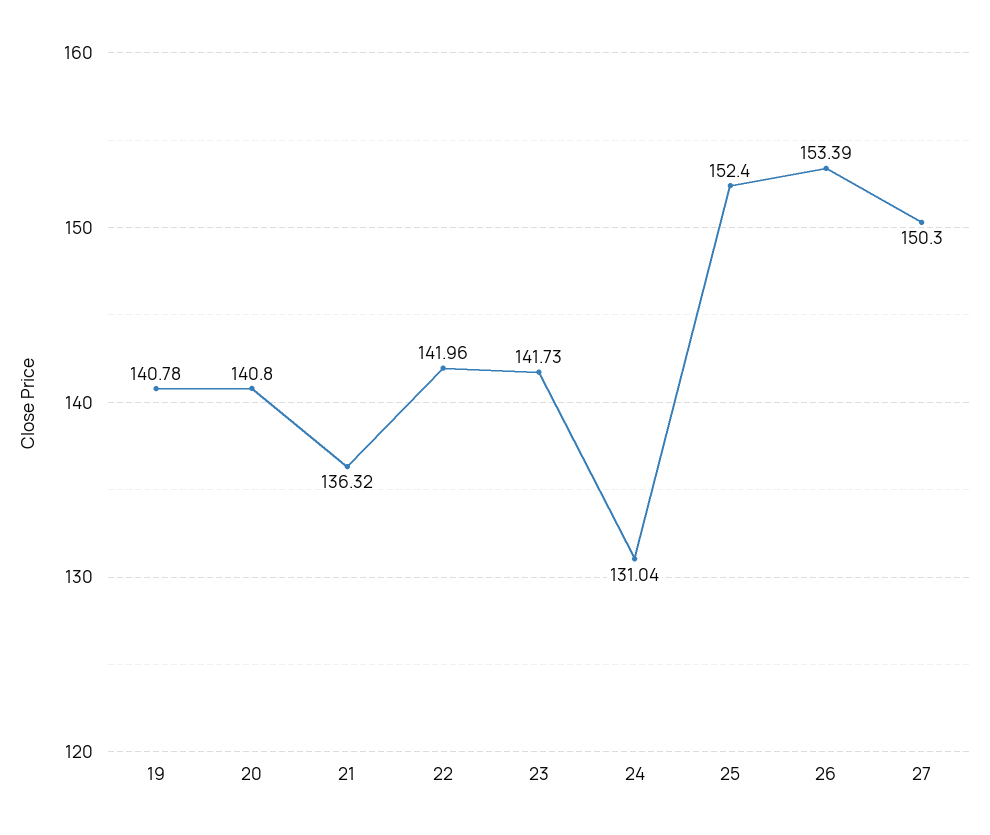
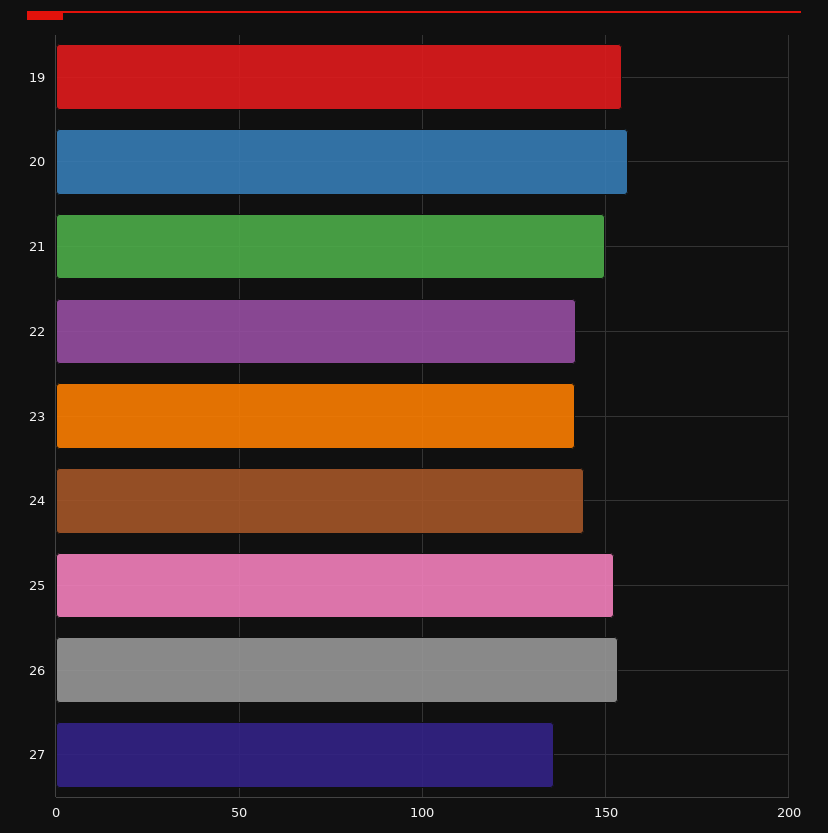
  {
-   "19": 140.78,
+   "19": 155,
-   "20": 140.8,
+   "20": 155,
-   "21": 136.32,
+   "21": 150,
    "22": 141.96,
    "23": 141.73,
-   "24": 131.04,
+   "24": 145,
    "25": 152.4,
    "26": 153.39,
-   "27": 150.3
+   "27": 135
  }

